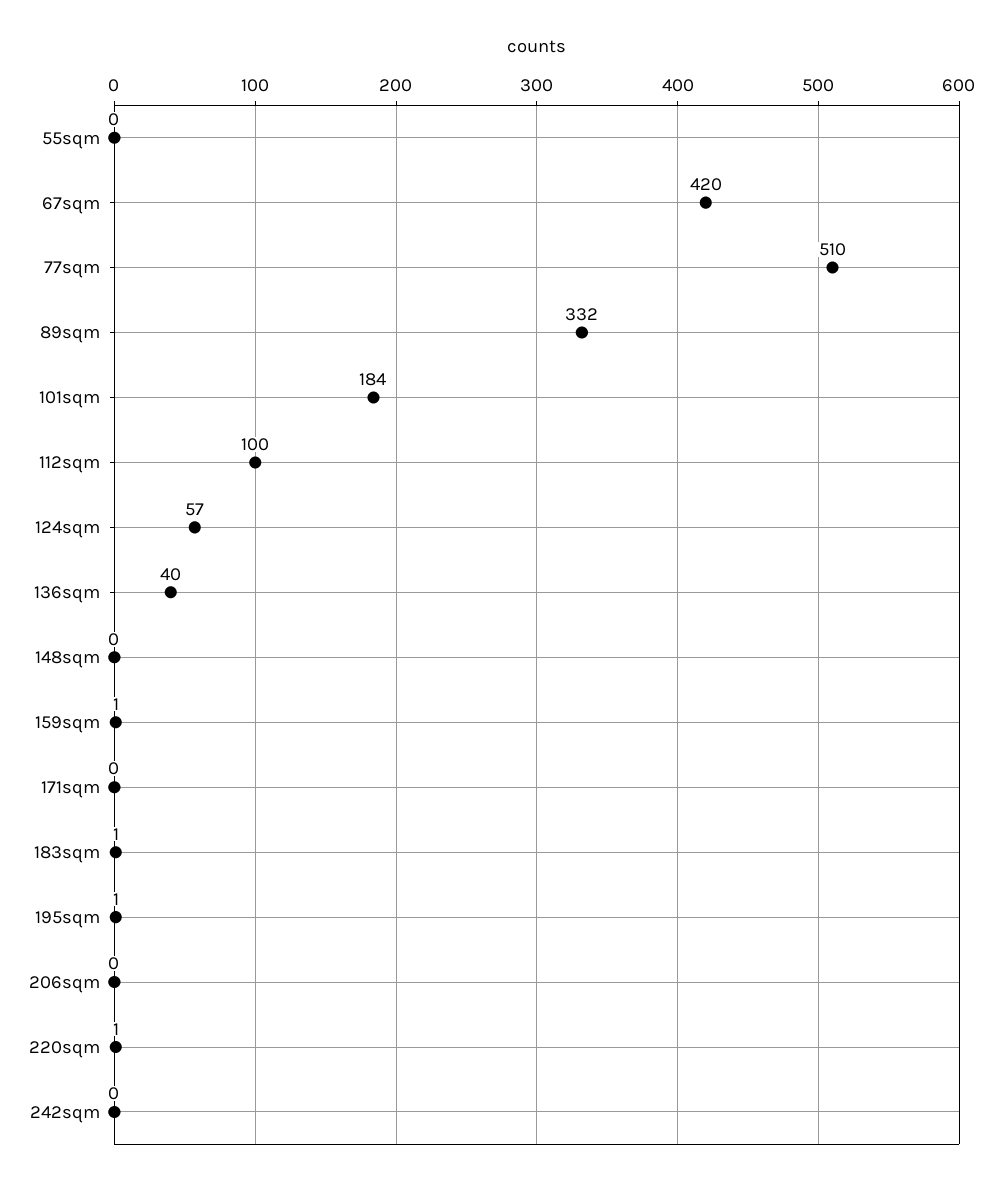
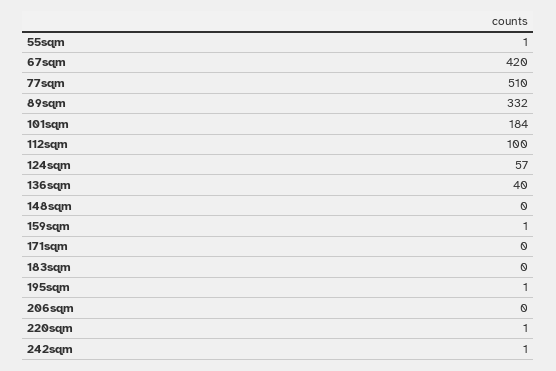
  {
-   "55sqm": 0,
+   "55sqm": 1,
    "67sqm": 420,
    "77sqm": 510,
    "89sqm": 332,
    "101sqm": 184,
    "112sqm": 100,
    "124sqm": 57,
    "136sqm": 40,
    "148sqm": 0,
    "159sqm": 1,
    "171sqm": 0,
-   "183sqm": 1,
+   "183sqm": 0,
    "195sqm": 1,
    "206sqm": 0,
    "220sqm": 1,
-   "242sqm": 0
+   "242sqm": 1
  }

